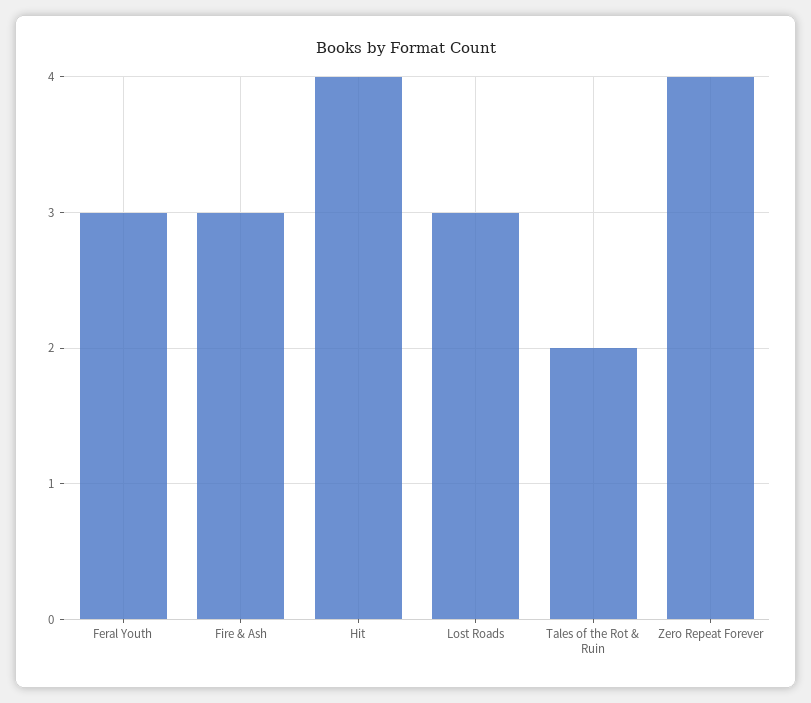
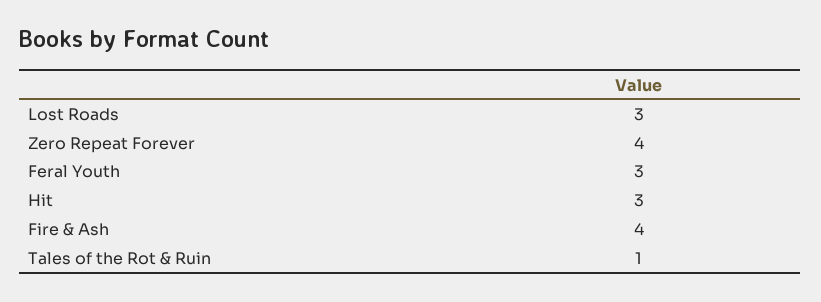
  {
    "Feral Youth": 3,
-   "Fire & Ash": 3,
+   "Fire & Ash": 4,
-   "Hit": 4,
+   "Hit": 3,
    "Lost Roads": 3,
-   "Tales of the Rot & Ruin": 2,
+   "Tales of the Rot & Ruin": 1,
    "Zero Repeat Forever": 4
  }

